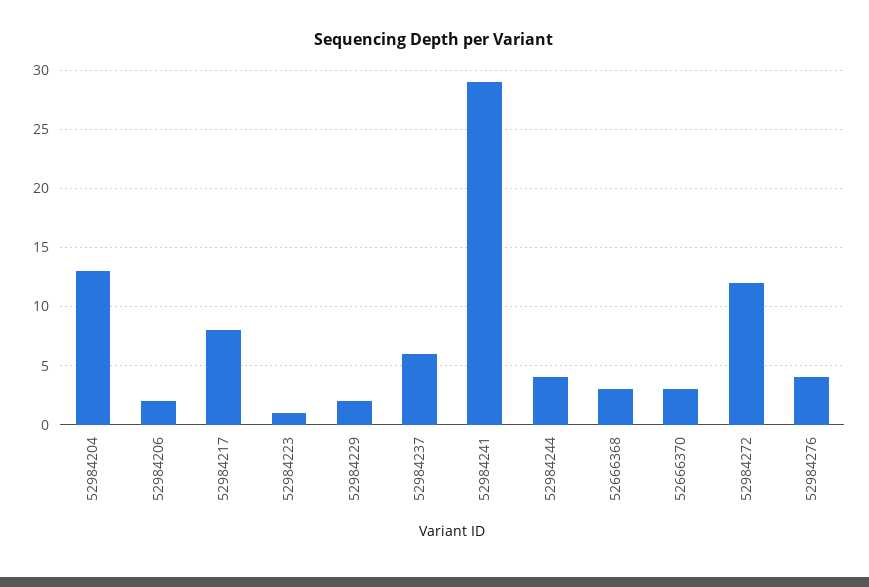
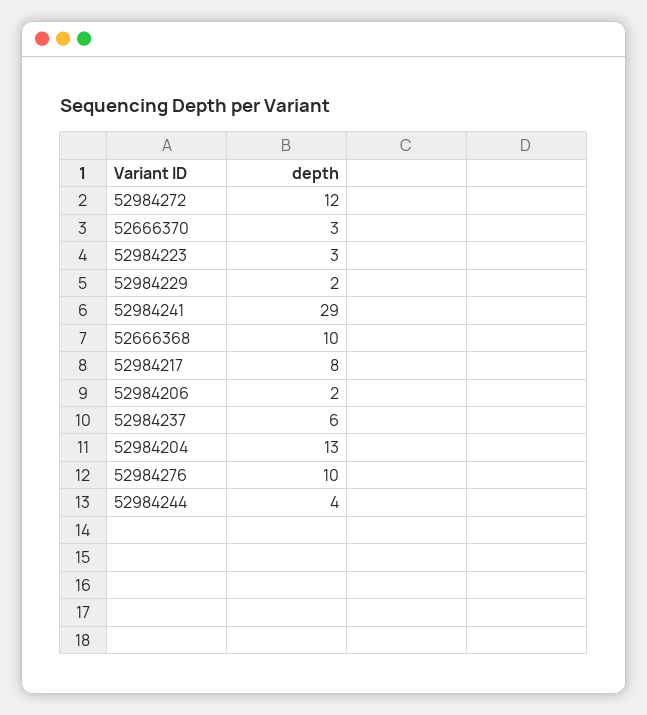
  {
    "52984204": 13,
    "52984206": 2,
    "52984217": 8,
-   "52984223": 1,
+   "52984223": 3,
    "52984229": 2,
    "52984237": 6,
    "52984241": 29,
    "52984244": 4,
-   "52666368": 3,
+   "52666368": 10,
    "52666370": 3,
    "52984272": 12,
-   "52984276": 4
+   "52984276": 10
  }

